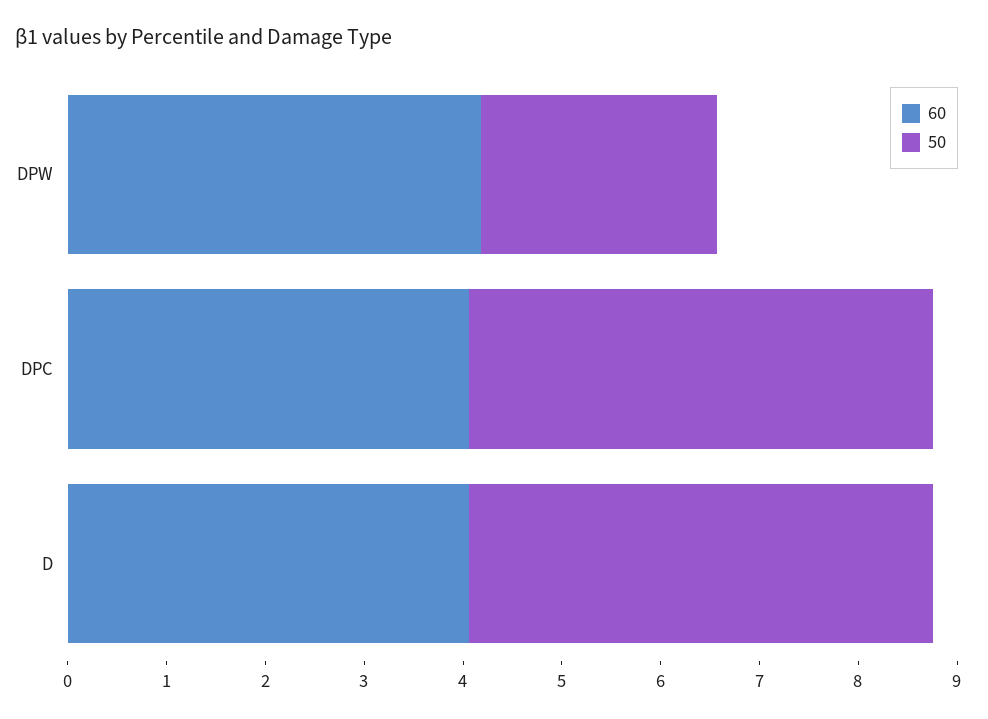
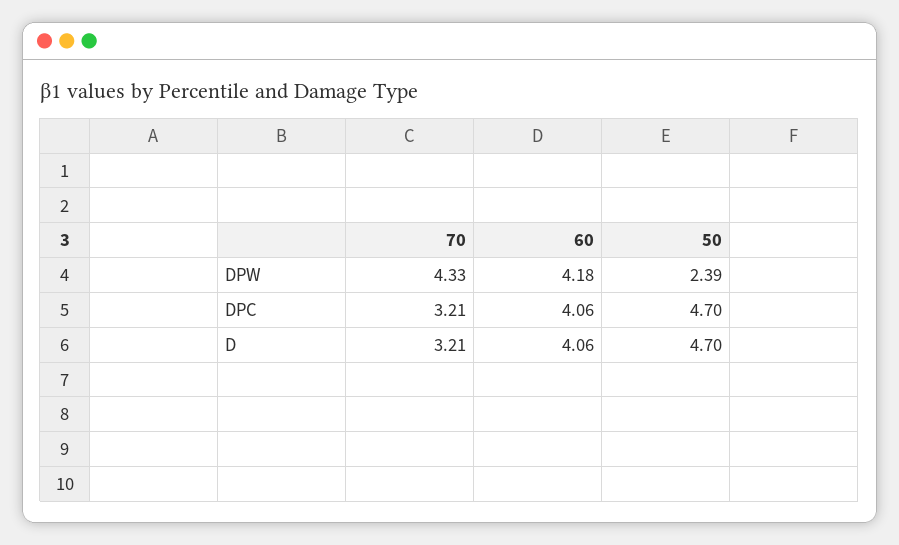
  {
    "60": {
      "DPW": 4.18,
      "DPC": 4.06,
      "D": 4.06
    },
    "50": {
      "DPW": 2.39,
      "DPC": 4.7,
      "D": 4.7
-   }
+   },
+   "70": {
+     "DPW": 4.33,
+     "DPC": 3.21,
+     "D": 3.21
+   }
  }

